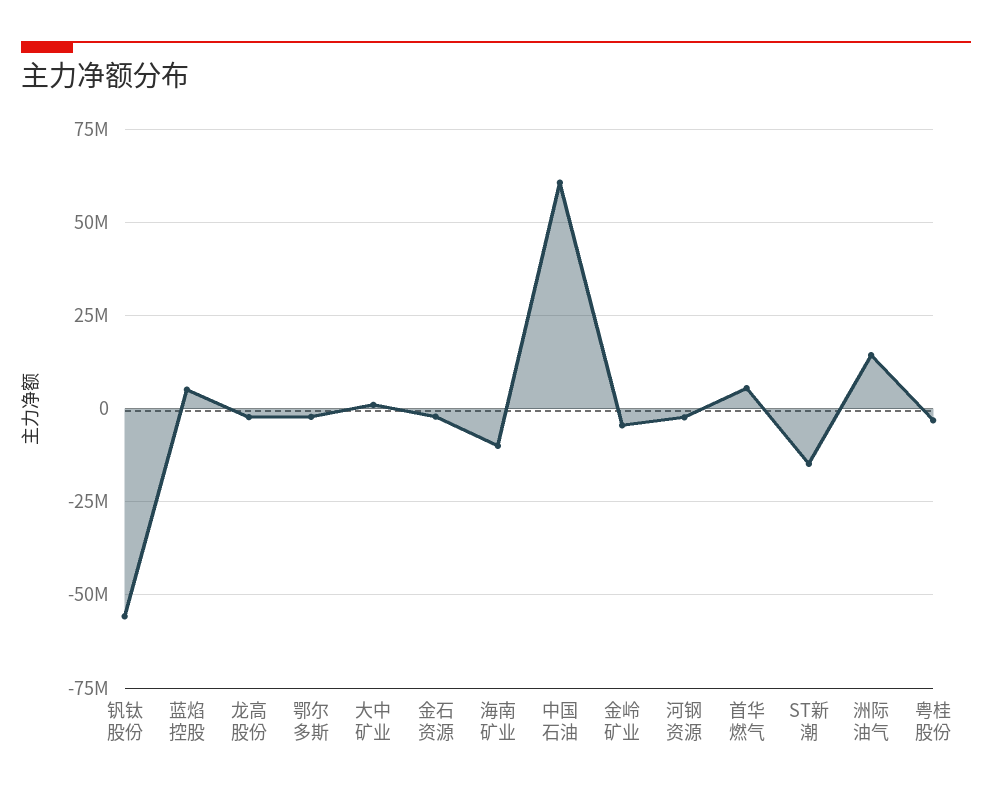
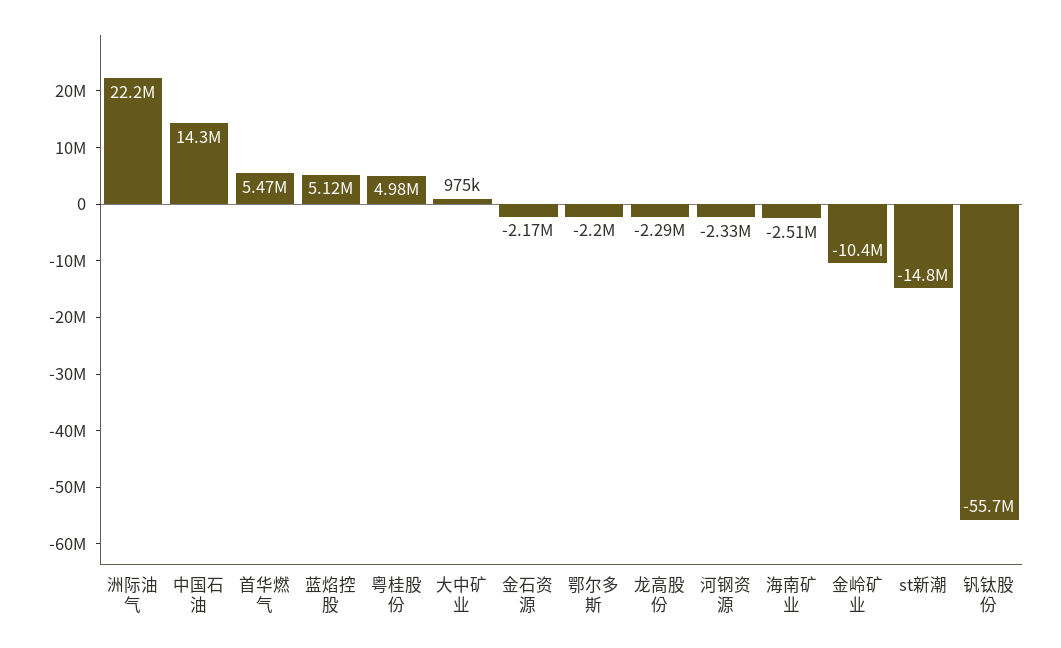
  {
    "钒钛股份": -55700000,
    "蓝焰控股": 5120000,
    "龙高股份": -2290000,
    "鄂尔多斯": -2200000,
    "大中矿业": 975000,
    "金石资源": -2170000,
-   "海南矿业": -10000000,
+   "海南矿业": -2510000,
-   "中国石油": 60000000,
+   "中国石油": 14300000,
-   "金岭矿业": -5000000,
+   "金岭矿业": -10400000,
    "河钢资源": -2330000,
    "首华燃气": 5470000,
    "ST新潮": -14800000,
-   "洲际油气": 15000000,
+   "洲际油气": 22200000,
-   "粤桂股份": -2500000
+   "粤桂股份": 4980000
  }

